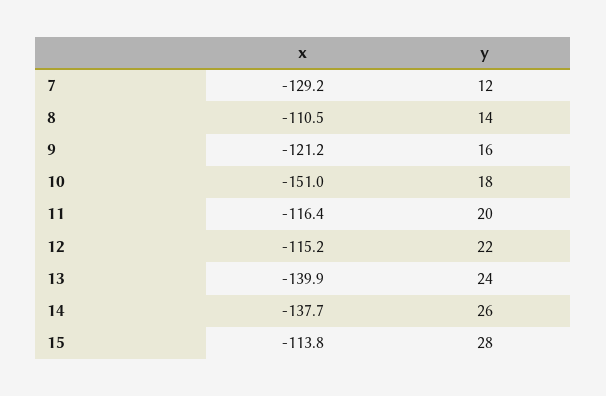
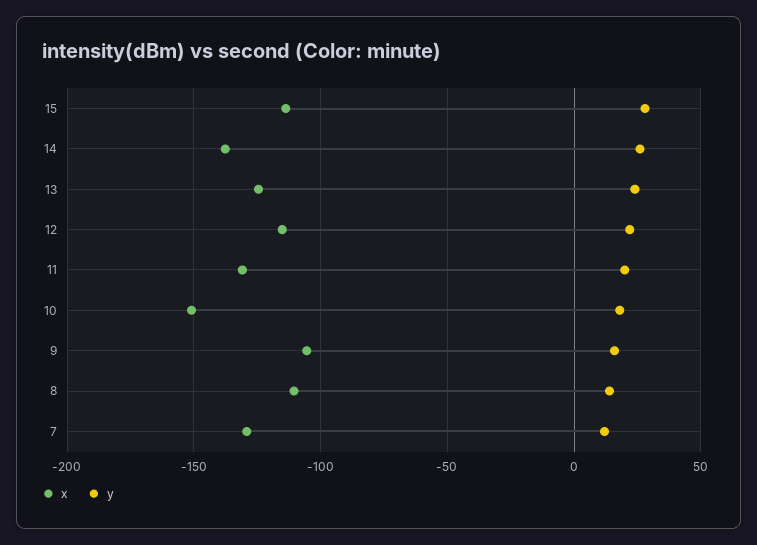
  {
    "x": {
      "7": -129.2,
      "8": -110.5,
-     "9": -121.2,
+     "9": -105,
      "10": -151,
-     "11": -116.4,
+     "11": -130,
      "12": -115.2,
-     "13": -139.9,
+     "13": -125,
      "14": -137.7,
      "15": -113.8
    },
    "y": {
      "7": 12,
      "8": 14,
      "9": 16,
      "10": 18,
      "11": 20,
      "12": 22,
      "13": 24,
      "14": 26,
      "15": 28
    }
  }

